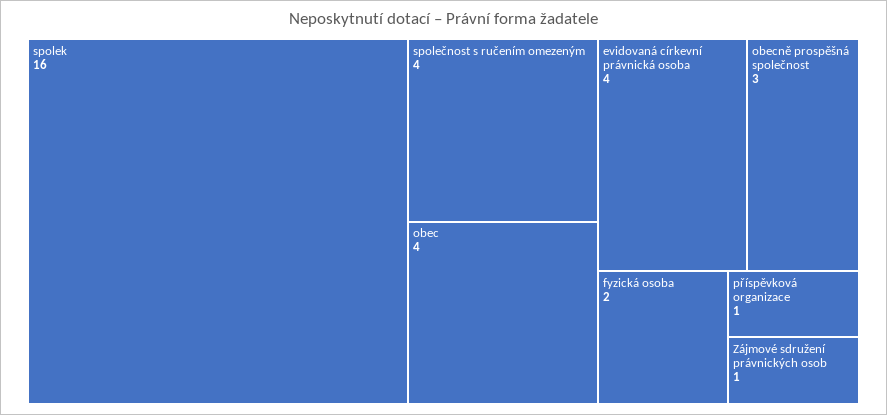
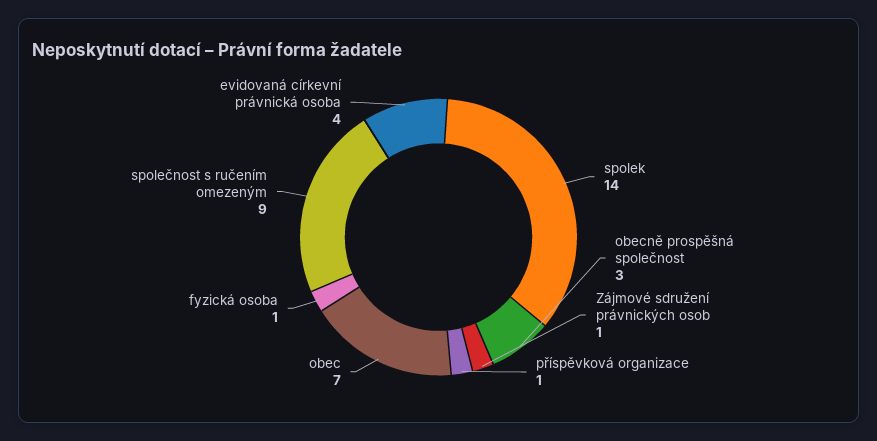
  {
-   "spolek": 16,
+   "spolek": 14,
-   "společnost s ručením omezeným": 4,
+   "společnost s ručením omezeným": 9,
-   "obec": 4,
+   "obec": 7,
    "evidovaná církevní právnická osoba": 4,
    "obecně prospěšná společnost": 3,
-   "fyzická osoba": 2,
+   "fyzická osoba": 1,
    "příspěvková organizace": 1,
    "Zájmové sdružení právnických osob": 1
  }

